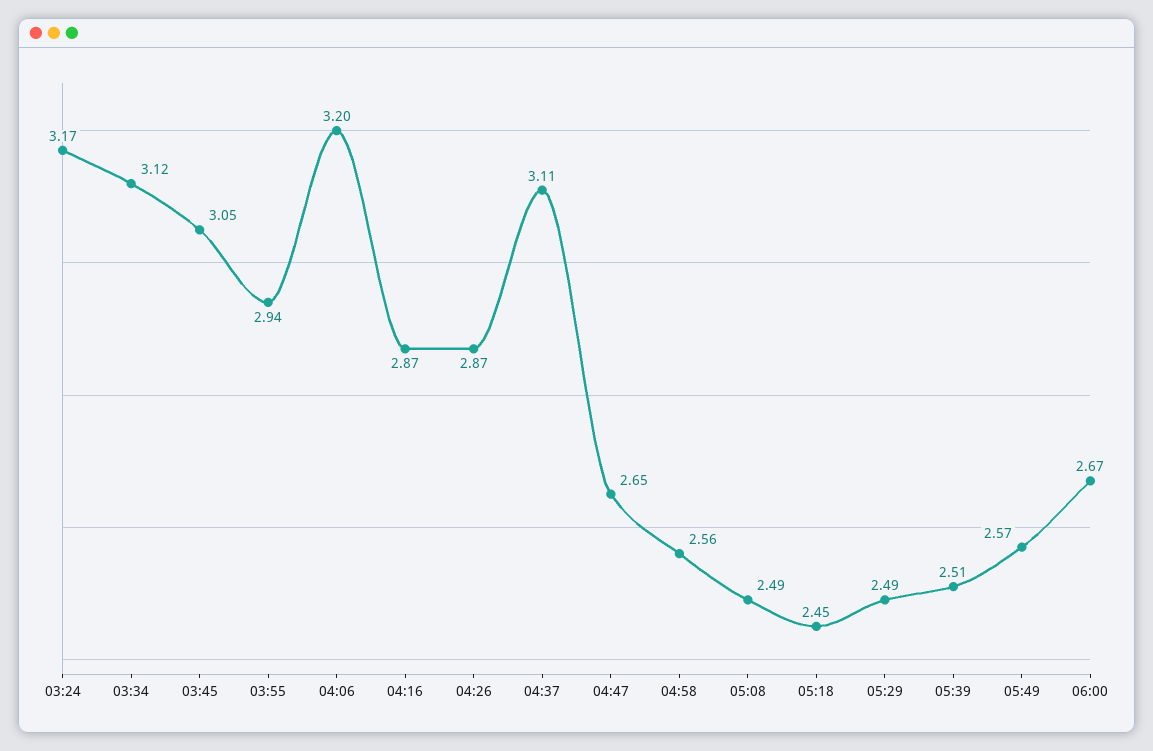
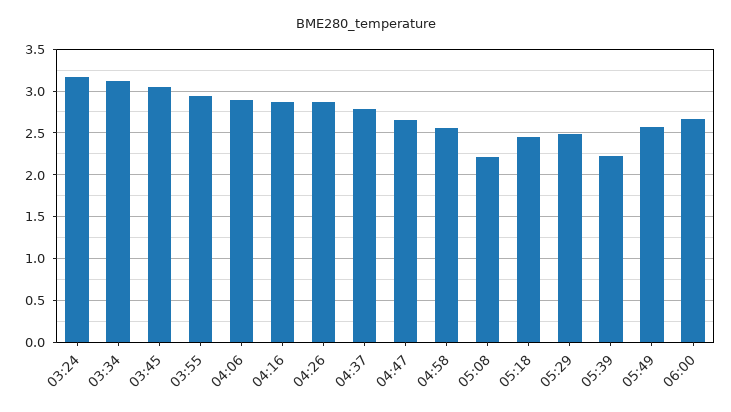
  {
    "03:24": 3.17,
    "03:34": 3.12,
    "03:45": 3.05,
    "03:55": 2.94,
-   "04:06": 3.2,
+   "04:06": 2.9,
    "04:16": 2.87,
    "04:26": 2.87,
-   "04:37": 3.11,
+   "04:37": 2.8,
    "04:47": 2.65,
    "04:58": 2.56,
-   "05:08": 2.49,
+   "05:08": 2.2,
    "05:18": 2.45,
    "05:29": 2.49,
-   "05:39": 2.51,
+   "05:39": 2.2,
    "05:49": 2.57,
    "06:00": 2.67
  }

